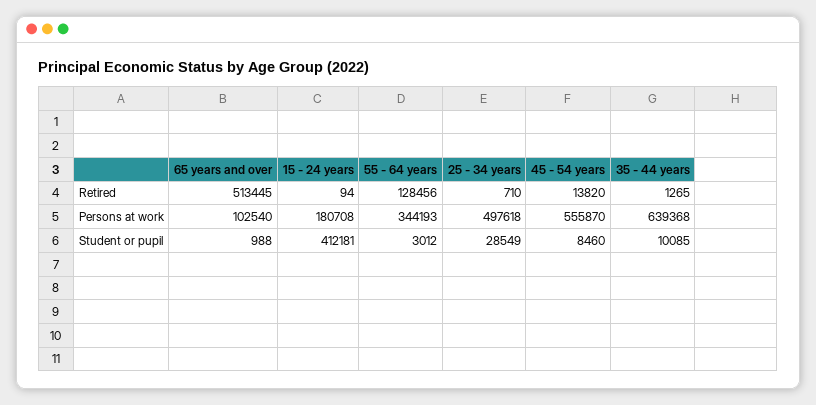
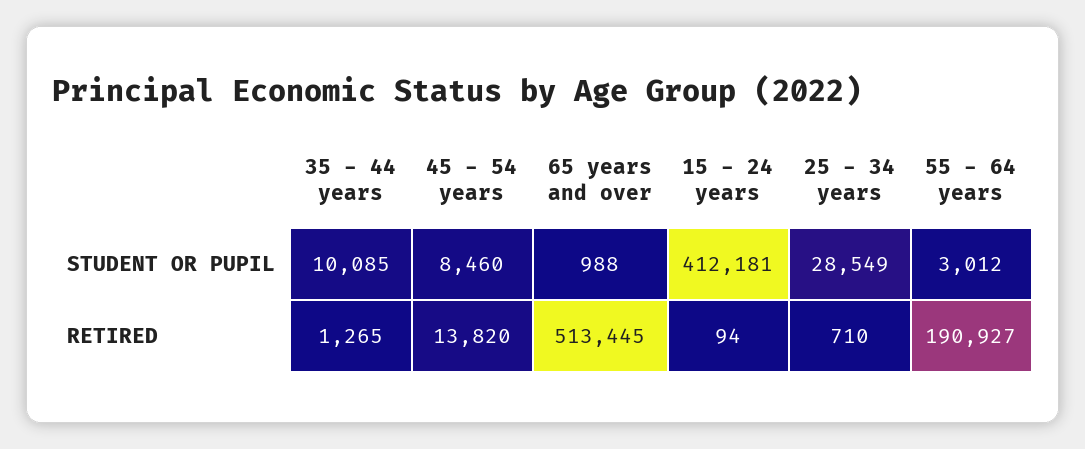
  {
    "65 years and over": {
      "Retired": 513445,
-     "Persons at work": 102540,
      "Student or pupil": 988
    },
    "15 - 24 years": {
      "Retired": 94,
-     "Persons at work": 180708,
      "Student or pupil": 412181
    },
    "55 - 64 years": {
-     "Retired": 128456,
+     "Retired": 190927,
-     "Persons at work": 344193,
      "Student or pupil": 3012
    },
    "25 - 34 years": {
      "Retired": 710,
-     "Persons at work": 497618,
      "Student or pupil": 28549
    },
    "45 - 54 years": {
      "Retired": 13820,
-     "Persons at work": 555870,
      "Student or pupil": 8460
    },
    "35 - 44 years": {
      "Retired": 1265,
-     "Persons at work": 639368,
      "Student or pupil": 10085
    }
  }

